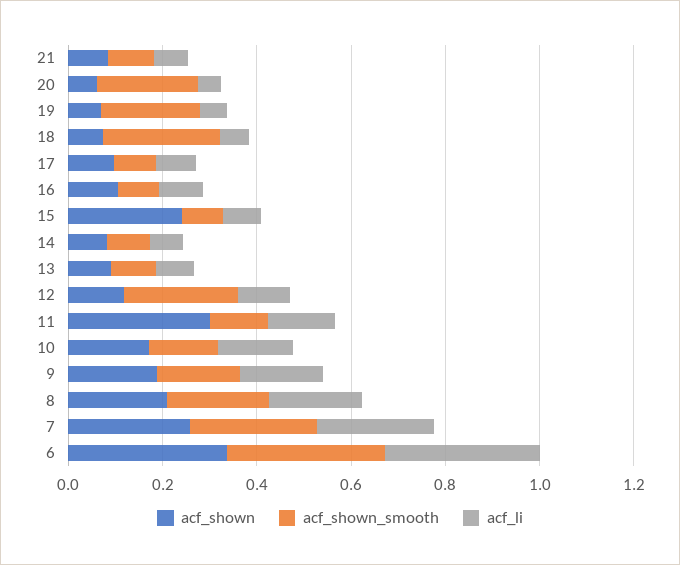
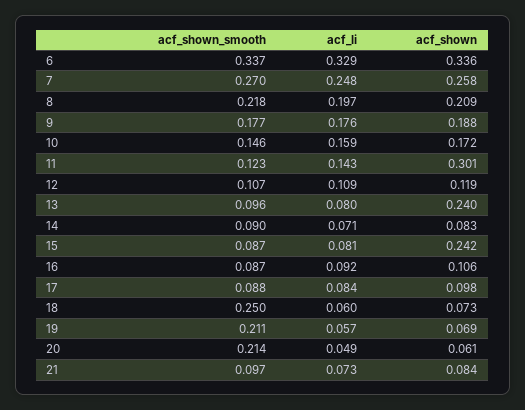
  {
    "acf_shown": {
      "21": 0.084,
      "20": 0.061,
      "19": 0.069,
      "18": 0.073,
      "17": 0.098,
      "16": 0.106,
      "15": 0.242,
      "14": 0.083,
-     "13": 0.1,
+     "13": 0.24,
      "12": 0.119,
      "11": 0.301,
      "10": 0.172,
      "9": 0.188,
      "8": 0.209,
      "7": 0.258,
      "6": 0.336
    },
    "acf_shown_smooth": {
      "21": 0.097,
      "20": 0.214,
      "19": 0.211,
      "18": 0.25,
      "17": 0.088,
      "16": 0.087,
      "15": 0.087,
      "14": 0.09,
      "13": 0.096,
-     "12": 0.25,
+     "12": 0.107,
      "11": 0.123,
      "10": 0.146,
      "9": 0.177,
      "8": 0.218,
      "7": 0.27,
      "6": 0.337
    },
    "acf_li": {
      "21": 0.073,
      "20": 0.049,
      "19": 0.057,
      "18": 0.06,
      "17": 0.084,
      "16": 0.092,
      "15": 0.081,
      "14": 0.071,
      "13": 0.08,
      "12": 0.109,
      "11": 0.143,
      "10": 0.159,
      "9": 0.176,
      "8": 0.197,
      "7": 0.248,
      "6": 0.329
    }
  }

